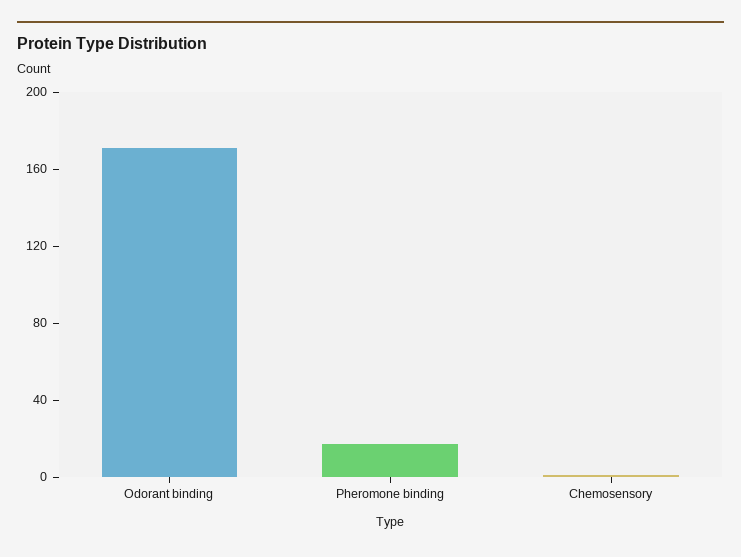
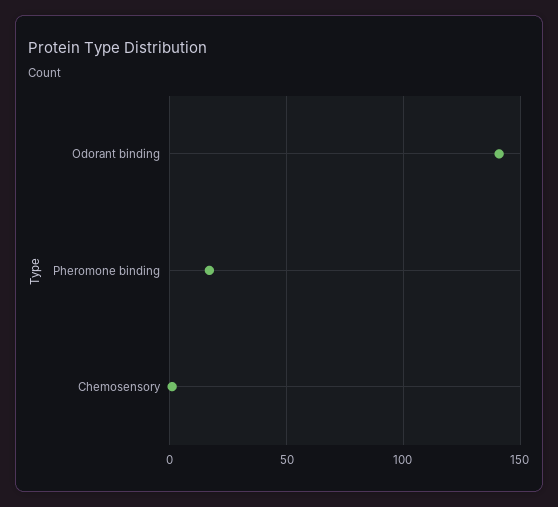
  {
-   "Odorant binding": 170,
+   "Odorant binding": 140,
    "Pheromone binding": 15,
    "Chemosensory": 0
  }

